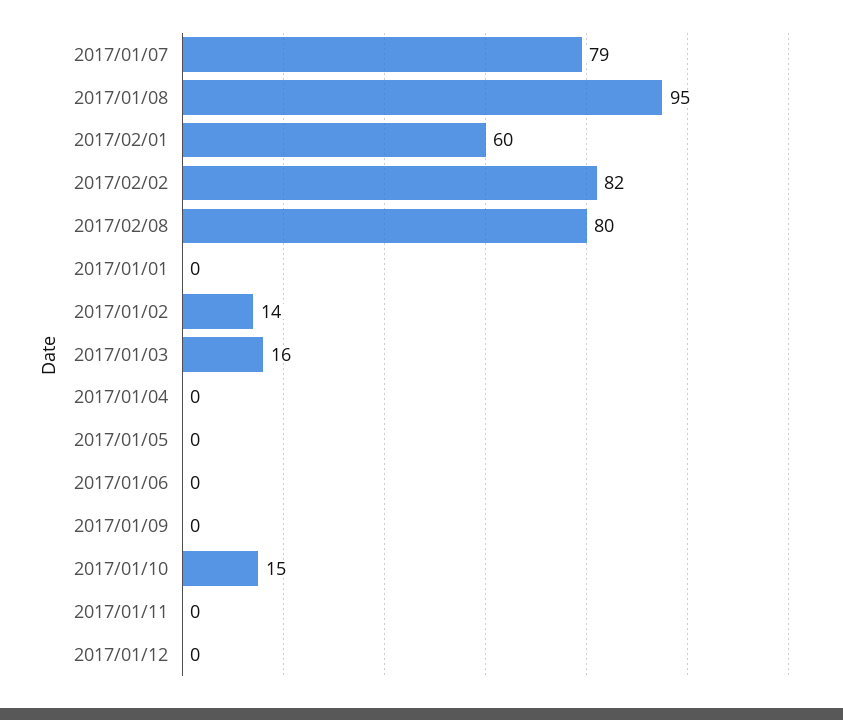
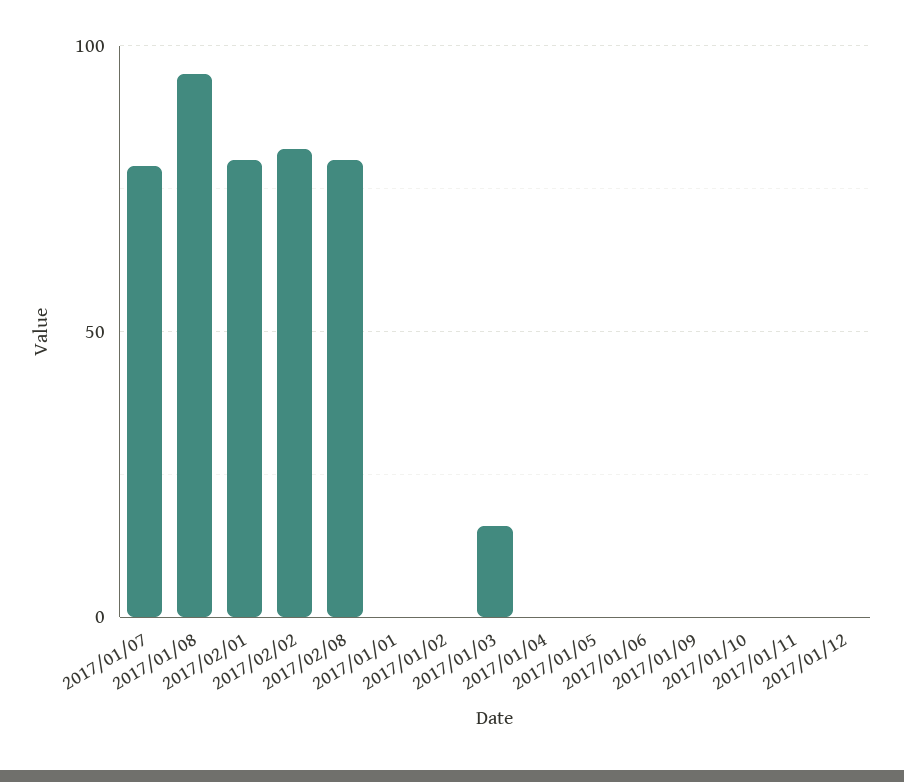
  {
    "2017/01/07": 79,
    "2017/01/08": 95,
-   "2017/02/01": 60,
+   "2017/02/01": 80,
    "2017/02/02": 82,
    "2017/02/08": 80,
    "2017/01/01": 0,
-   "2017/01/02": 14,
+   "2017/01/02": 0,
    "2017/01/03": 16,
    "2017/01/04": 0,
    "2017/01/05": 0,
    "2017/01/06": 0,
    "2017/01/09": 0,
-   "2017/01/10": 15,
+   "2017/01/10": 0,
    "2017/01/11": 0,
    "2017/01/12": 0
  }

